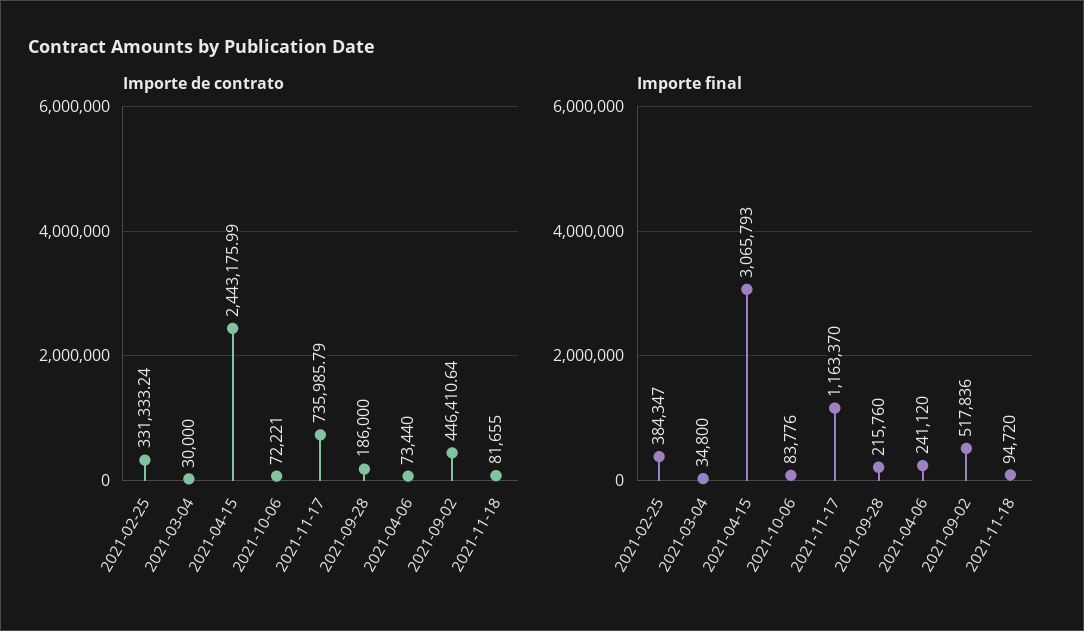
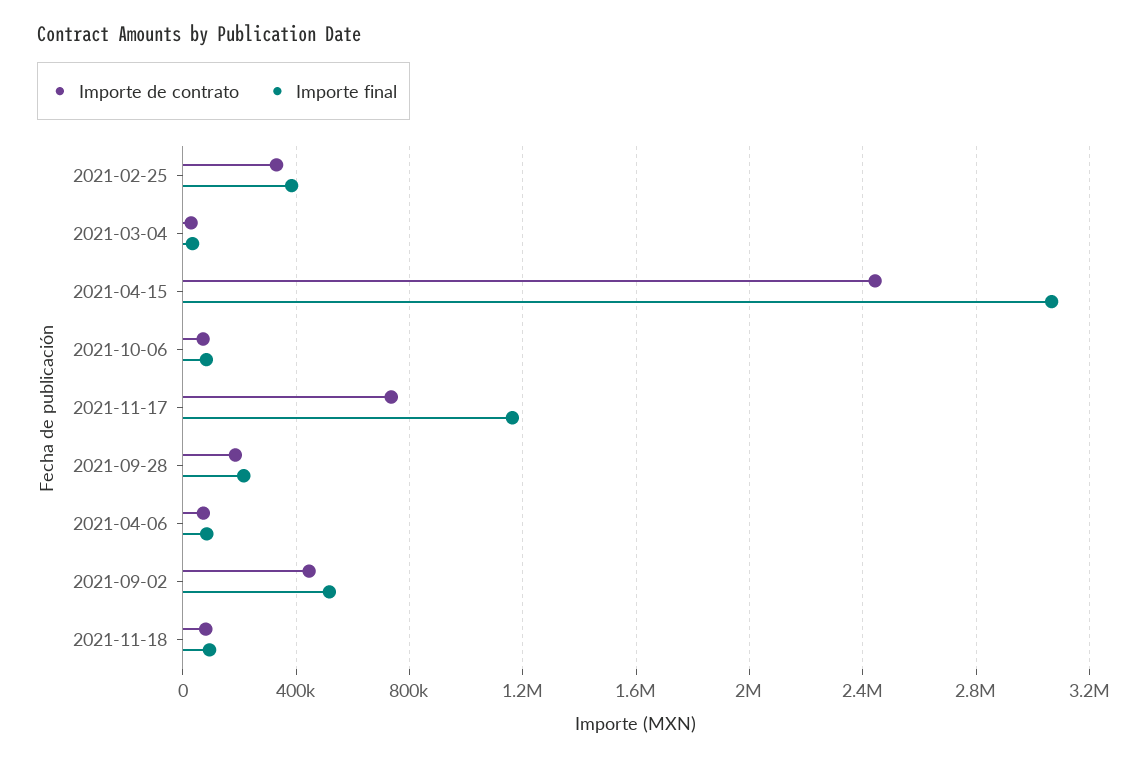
  {
    "Importe de contrato": {
      "2021-02-25": 331333.24,
      "2021-03-04": 30000,
      "2021-04-15": 2443175.99,
      "2021-10-06": 72221,
      "2021-11-17": 735985.79,
      "2021-09-28": 186000,
      "2021-04-06": 73440,
      "2021-09-02": 446410.64,
      "2021-11-18": 81655
    },
    "Importe final": {
      "2021-02-25": 384347,
      "2021-03-04": 34800,
      "2021-04-15": 3065793,
      "2021-10-06": 83776,
      "2021-11-17": 1163370,
      "2021-09-28": 215760,
-     "2021-04-06": 241120,
+     "2021-04-06": 100000,
      "2021-09-02": 517836,
      "2021-11-18": 94720
    }
  }

